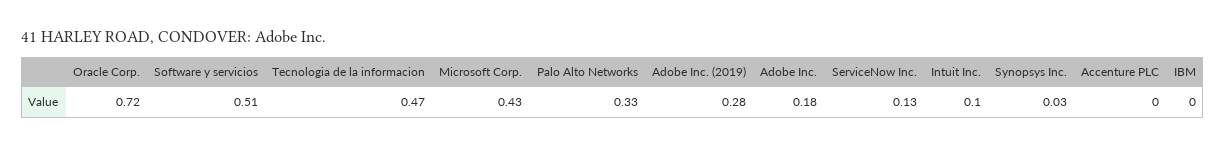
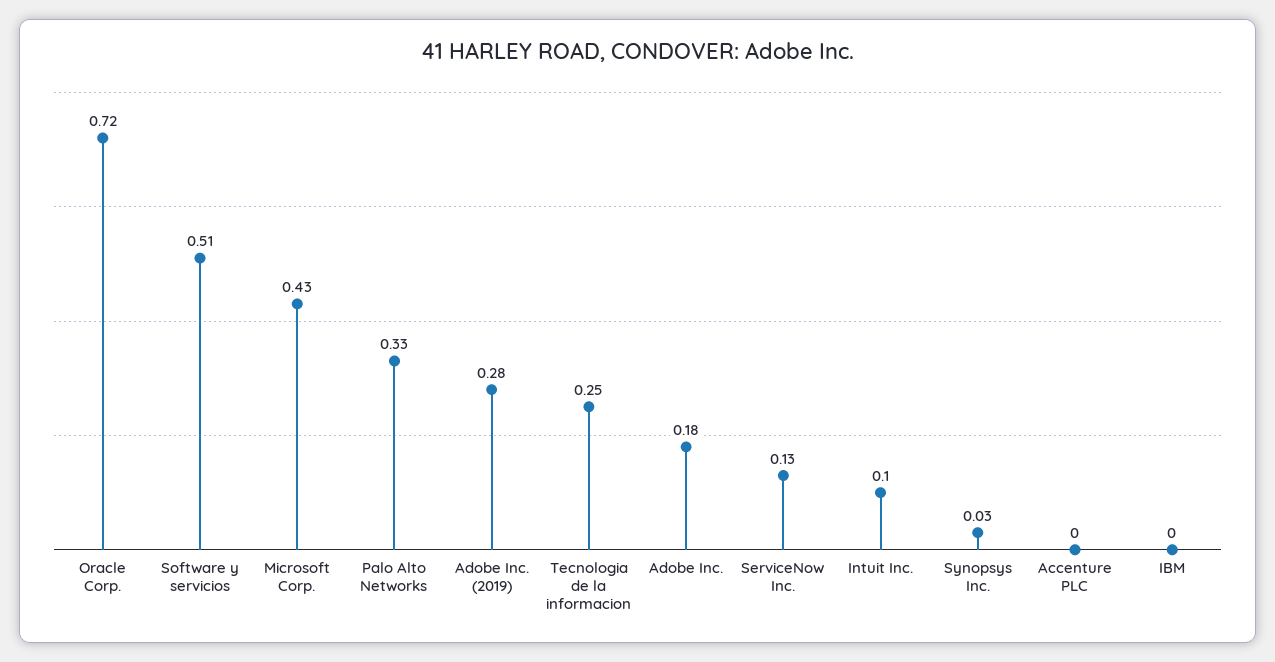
  {
    "Oracle Corp.": 0.72,
    "Software y servicios": 0.51,
-   "Tecnologia de la informacion": 0.47,
+   "Tecnologia de la informacion": 0.25,
    "Microsoft Corp.": 0.43,
    "Palo Alto Networks": 0.33,
    "Adobe Inc. (2019)": 0.28,
    "Adobe Inc.": 0.18,
    "ServiceNow Inc.": 0.13,
    "Intuit Inc.": 0.1,
    "Synopsys Inc.": 0.03,
    "Accenture PLC": 0,
    "IBM": 0
  }

